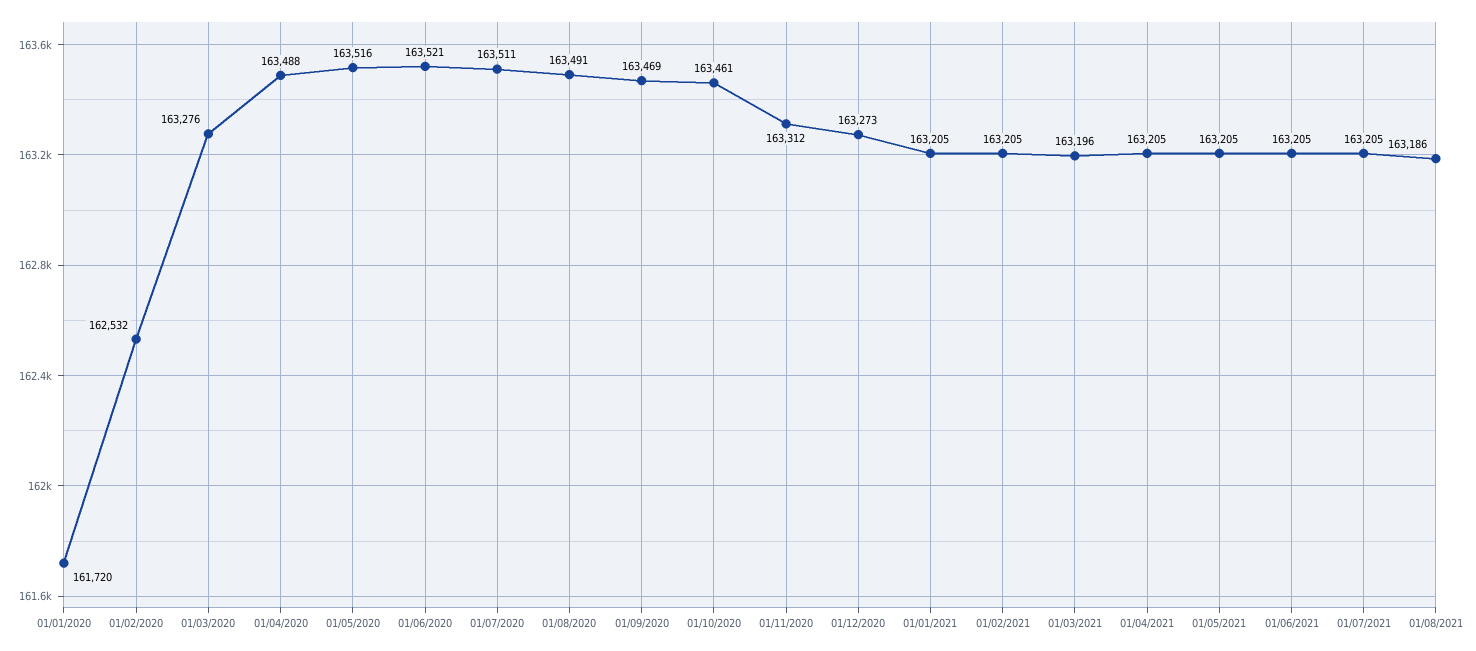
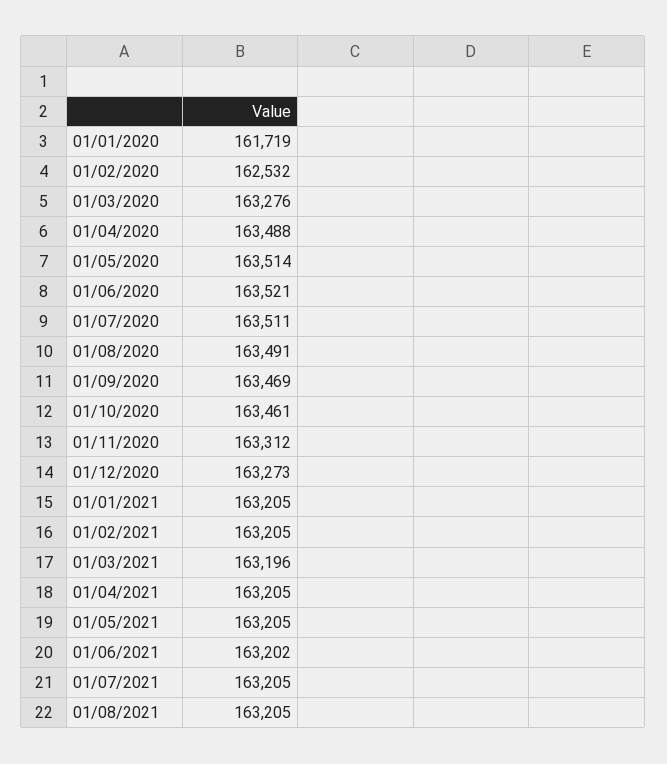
  {
-   "01/01/2020": 161720,
+   "01/01/2020": 161719,
    "01/02/2020": 162532,
    "01/03/2020": 163276,
    "01/04/2020": 163488,
-   "01/05/2020": 163516,
+   "01/05/2020": 163514,
    "01/06/2020": 163521,
    "01/07/2020": 163511,
    "01/08/2020": 163491,
    "01/09/2020": 163469,
    "01/10/2020": 163461,
    "01/11/2020": 163312,
    "01/12/2020": 163273,
    "01/01/2021": 163205,
    "01/02/2021": 163205,
    "01/03/2021": 163196,
    "01/04/2021": 163205,
    "01/05/2021": 163205,
-   "01/06/2021": 163205,
+   "01/06/2021": 163202,
    "01/07/2021": 163205,
-   "01/08/2021": 163186
+   "01/08/2021": 163205
  }

